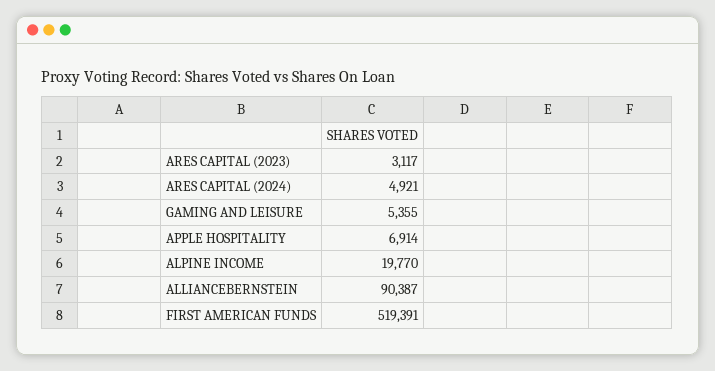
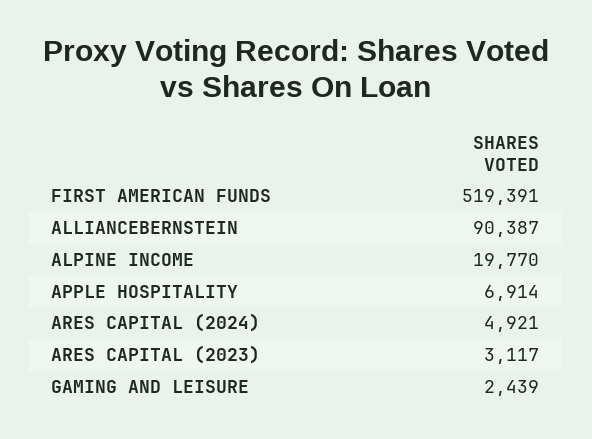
  {
    "ARES CAPITAL (2023)": 3117,
    "ARES CAPITAL (2024)": 4921,
-   "GAMING AND LEISURE": 5355,
+   "GAMING AND LEISURE": 2439,
    "APPLE HOSPITALITY": 6914,
    "ALPINE INCOME": 19770,
    "ALLIANCEBERNSTEIN": 90387,
    "FIRST AMERICAN FUNDS": 519391
  }

